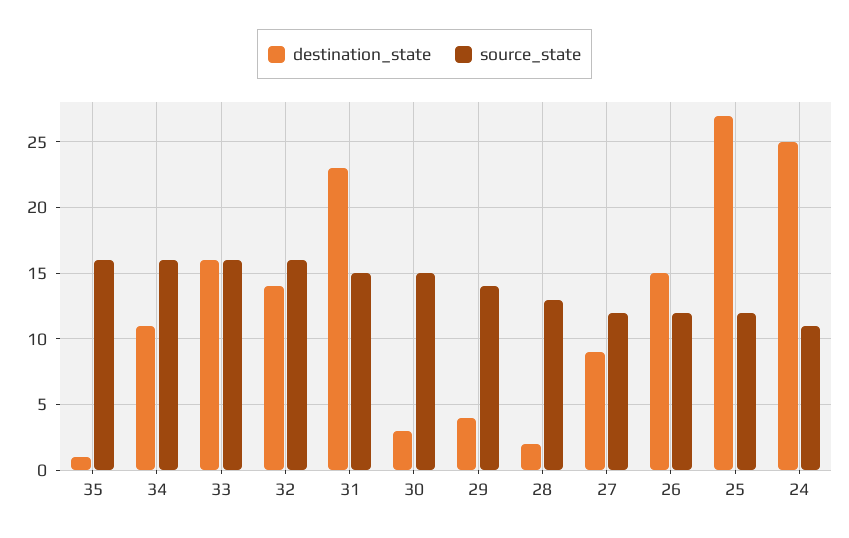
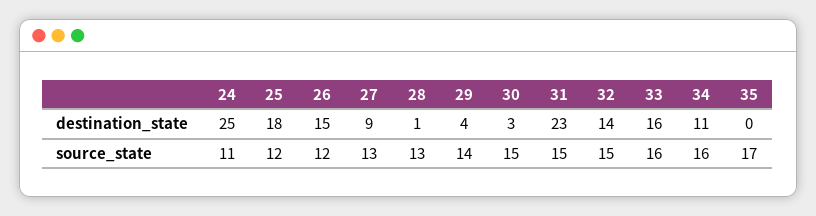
  {
    "destination_state": {
-     "35": 1,
+     "35": 0,
      "34": 11,
      "33": 16,
      "32": 14,
      "31": 23,
      "30": 3,
      "29": 4,
-     "28": 2,
+     "28": 1,
      "27": 9,
      "26": 15,
-     "25": 27,
+     "25": 18,
      "24": 25
    },
    "source_state": {
-     "35": 16,
+     "35": 17,
      "34": 16,
      "33": 16,
-     "32": 16,
+     "32": 15,
      "31": 15,
      "30": 15,
      "29": 14,
      "28": 13,
-     "27": 12,
+     "27": 13,
      "26": 12,
      "25": 12,
      "24": 11
    }
  }

